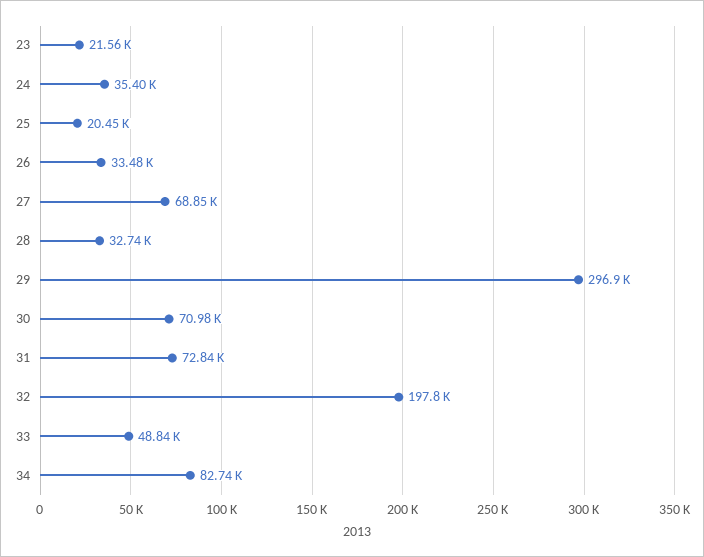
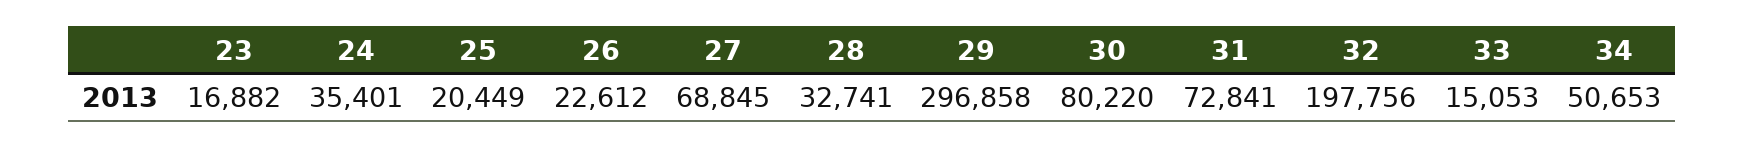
  {
-   "23": 21560,
+   "23": 16882,
    "24": 35401,
    "25": 20449,
-   "26": 33480,
+   "26": 22612,
    "27": 68845,
    "28": 32741,
    "29": 296858,
-   "30": 70980,
+   "30": 80220,
    "31": 72841,
    "32": 197756,
-   "33": 48840,
+   "33": 15053,
-   "34": 82740
+   "34": 50653
  }

